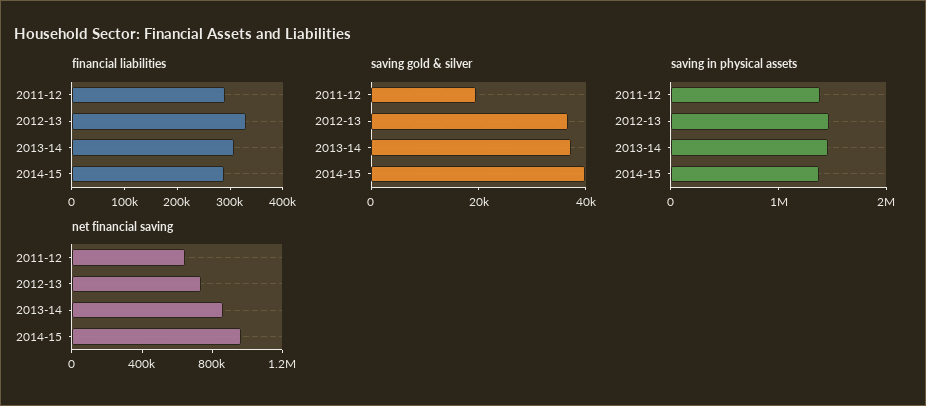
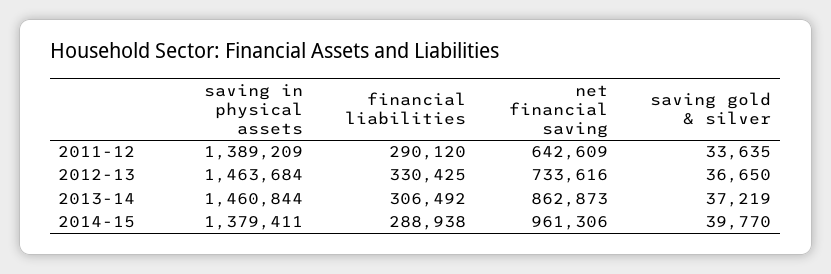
  {
    "financial liabilities": {
      "2011-12": 290120,
      "2012-13": 330425,
      "2013-14": 306492,
      "2014-15": 288938
    },
    "saving gold & silver": {
-     "2011-12": 20000,
+     "2011-12": 33635,
      "2012-13": 36650,
      "2013-14": 37219,
      "2014-15": 39770
    },
    "saving in physical assets": {
      "2011-12": 1389209,
      "2012-13": 1463684,
      "2013-14": 1460844,
      "2014-15": 1379411
    },
    "net financial saving": {
      "2011-12": 642609,
      "2012-13": 733616,
      "2013-14": 862873,
      "2014-15": 961306
    }
  }

